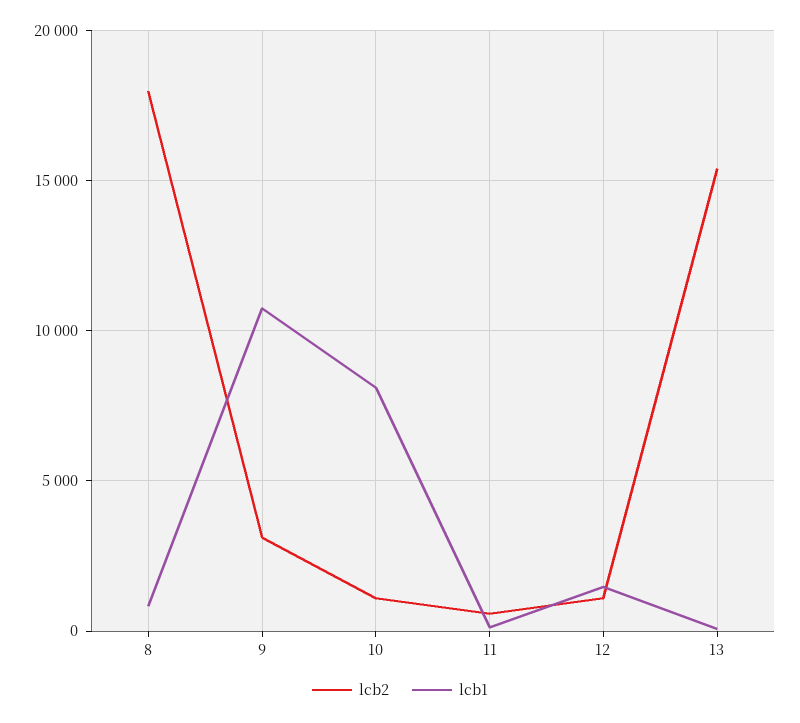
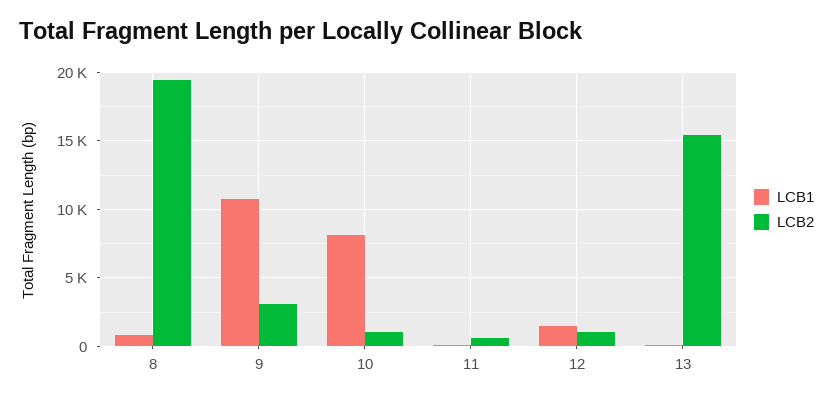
  {
    "lcb2": {
-     "8": 18000,
+     "8": 19500,
      "9": 3000,
      "10": 1000,
      "11": 500,
      "12": 1000,
      "13": 15500
    },
    "lcb1": {
      "8": 1000,
      "9": 11000,
      "10": 8000,
      "11": 0,
      "12": 1500,
      "13": 0
    }
  }

